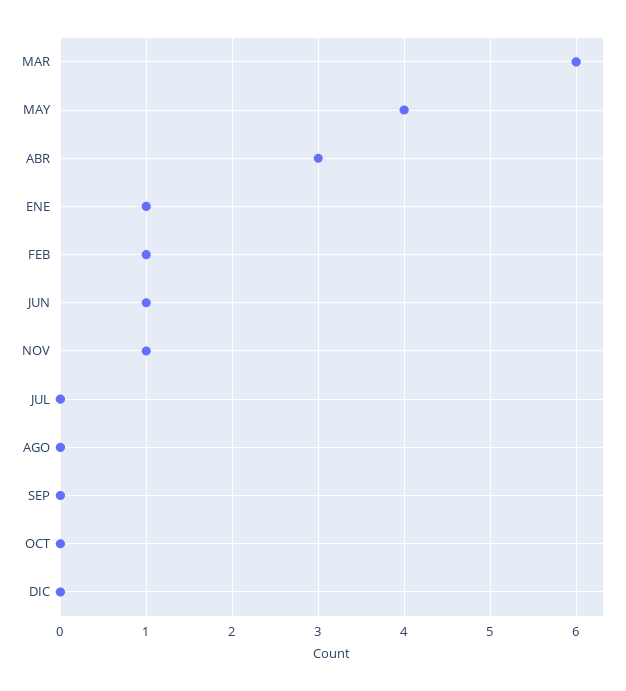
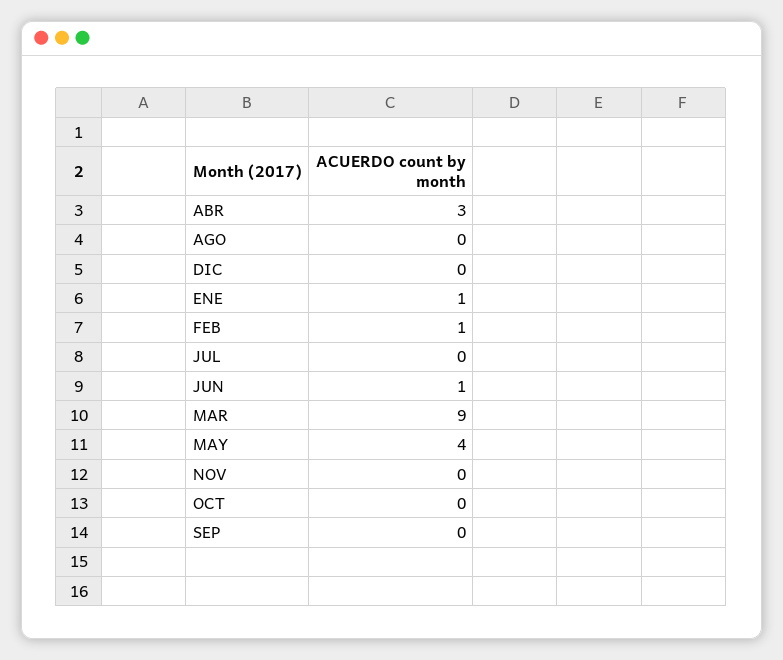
  {
-   "MAR": 6,
+   "MAR": 9,
    "MAY": 4,
    "ABR": 3,
    "ENE": 1,
    "FEB": 1,
    "JUN": 1,
-   "NOV": 1,
+   "NOV": 0,
    "JUL": 0,
    "AGO": 0,
    "SEP": 0,
    "OCT": 0,
    "DIC": 0
  }

